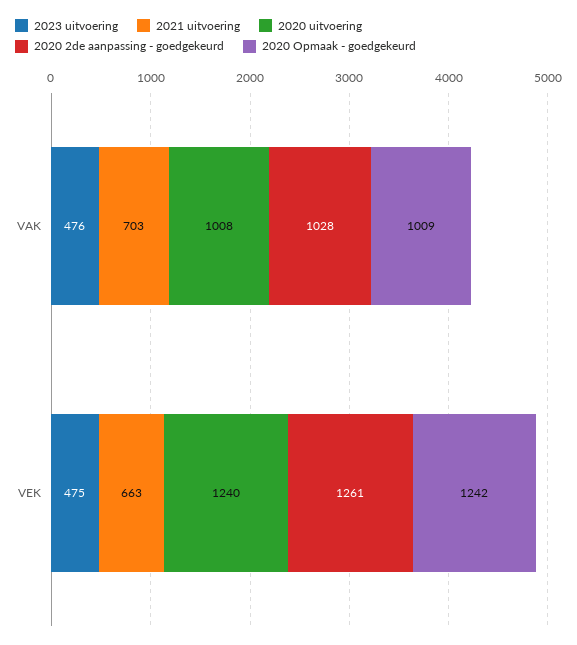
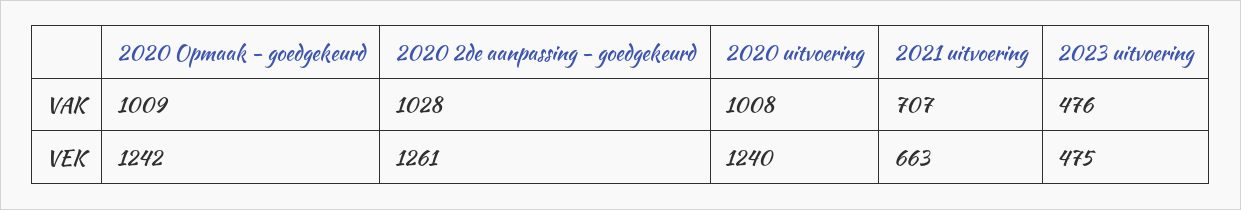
  {
    "2023 uitvoering": {
      "VAK": 476,
      "VEK": 475
    },
    "2021 uitvoering": {
-     "VAK": 703,
+     "VAK": 707,
      "VEK": 663
    },
    "2020 uitvoering": {
      "VAK": 1008,
      "VEK": 1240
    },
    "2020 2de aanpassing - goedgekeurd": {
      "VAK": 1028,
      "VEK": 1261
    },
    "2020 Opmaak - goedgekeurd": {
      "VAK": 1009,
      "VEK": 1242
    }
  }

